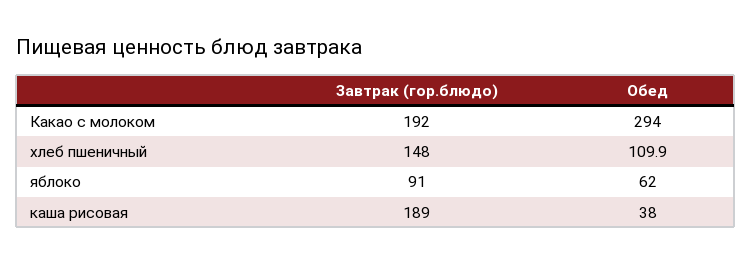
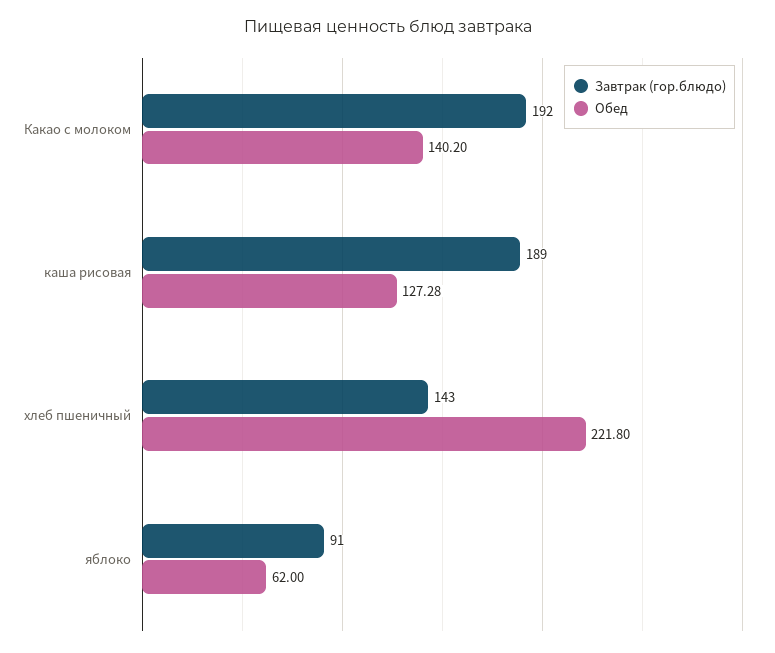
  {
    "Завтрак (гор.блюдо)": {
      "Какао с молоком": 192,
-     "хлеб пшеничный": 148,
+     "хлеб пшеничный": 143,
      "яблоко": 91,
      "каша рисовая": 189
    },
    "Обед": {
-     "Какао с молоком": 294,
+     "Какао с молоком": 140.2,
-     "хлеб пшеничный": 109.9,
+     "хлеб пшеничный": 221.8,
      "яблоко": 62,
-     "каша рисовая": 38
+     "каша рисовая": 127.28
    }
  }

